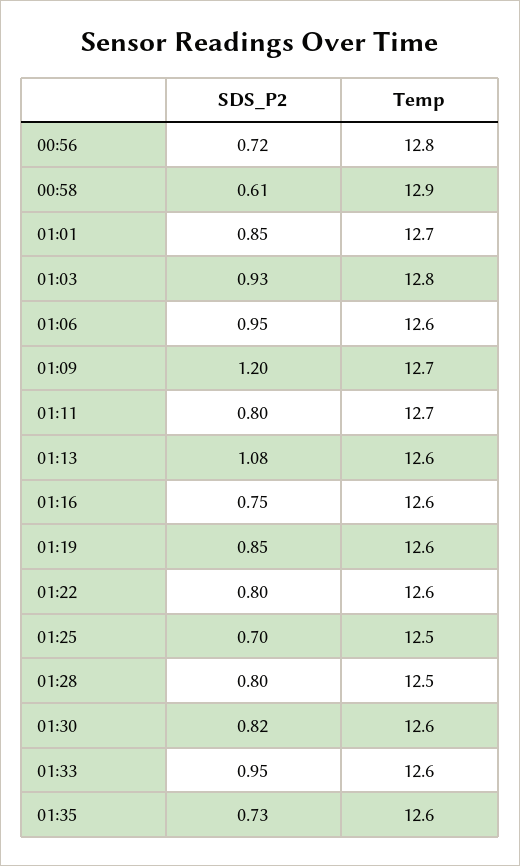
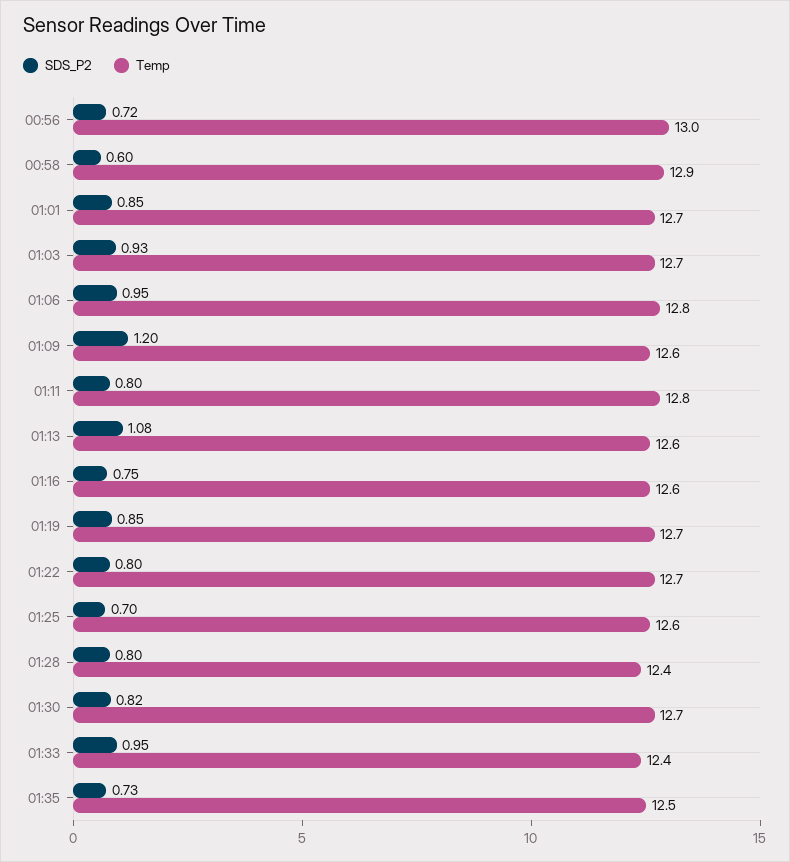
  {
    "SDS_P2": {
      "00:56": 0.72,
-     "00:58": 0.61,
+     "00:58": 0.6,
      "01:01": 0.85,
      "01:03": 0.93,
      "01:06": 0.95,
      "01:09": 1.2,
      "01:11": 0.8,
      "01:13": 1.08,
      "01:16": 0.75,
      "01:19": 0.85,
      "01:22": 0.8,
      "01:25": 0.7,
      "01:28": 0.8,
      "01:30": 0.82,
      "01:33": 0.95,
      "01:35": 0.73
    },
    "Temp": {
-     "00:56": 12.8,
+     "00:56": 13,
      "00:58": 12.9,
      "01:01": 12.7,
-     "01:03": 12.8,
+     "01:03": 12.7,
-     "01:06": 12.6,
+     "01:06": 12.8,
-     "01:09": 12.7,
+     "01:09": 12.6,
-     "01:11": 12.7,
+     "01:11": 12.8,
      "01:13": 12.6,
      "01:16": 12.6,
-     "01:19": 12.6,
+     "01:19": 12.7,
-     "01:22": 12.6,
+     "01:22": 12.7,
-     "01:25": 12.5,
+     "01:25": 12.6,
-     "01:28": 12.5,
+     "01:28": 12.4,
-     "01:30": 12.6,
+     "01:30": 12.7,
-     "01:33": 12.6,
+     "01:33": 12.4,
-     "01:35": 12.6
+     "01:35": 12.5
    }
  }

